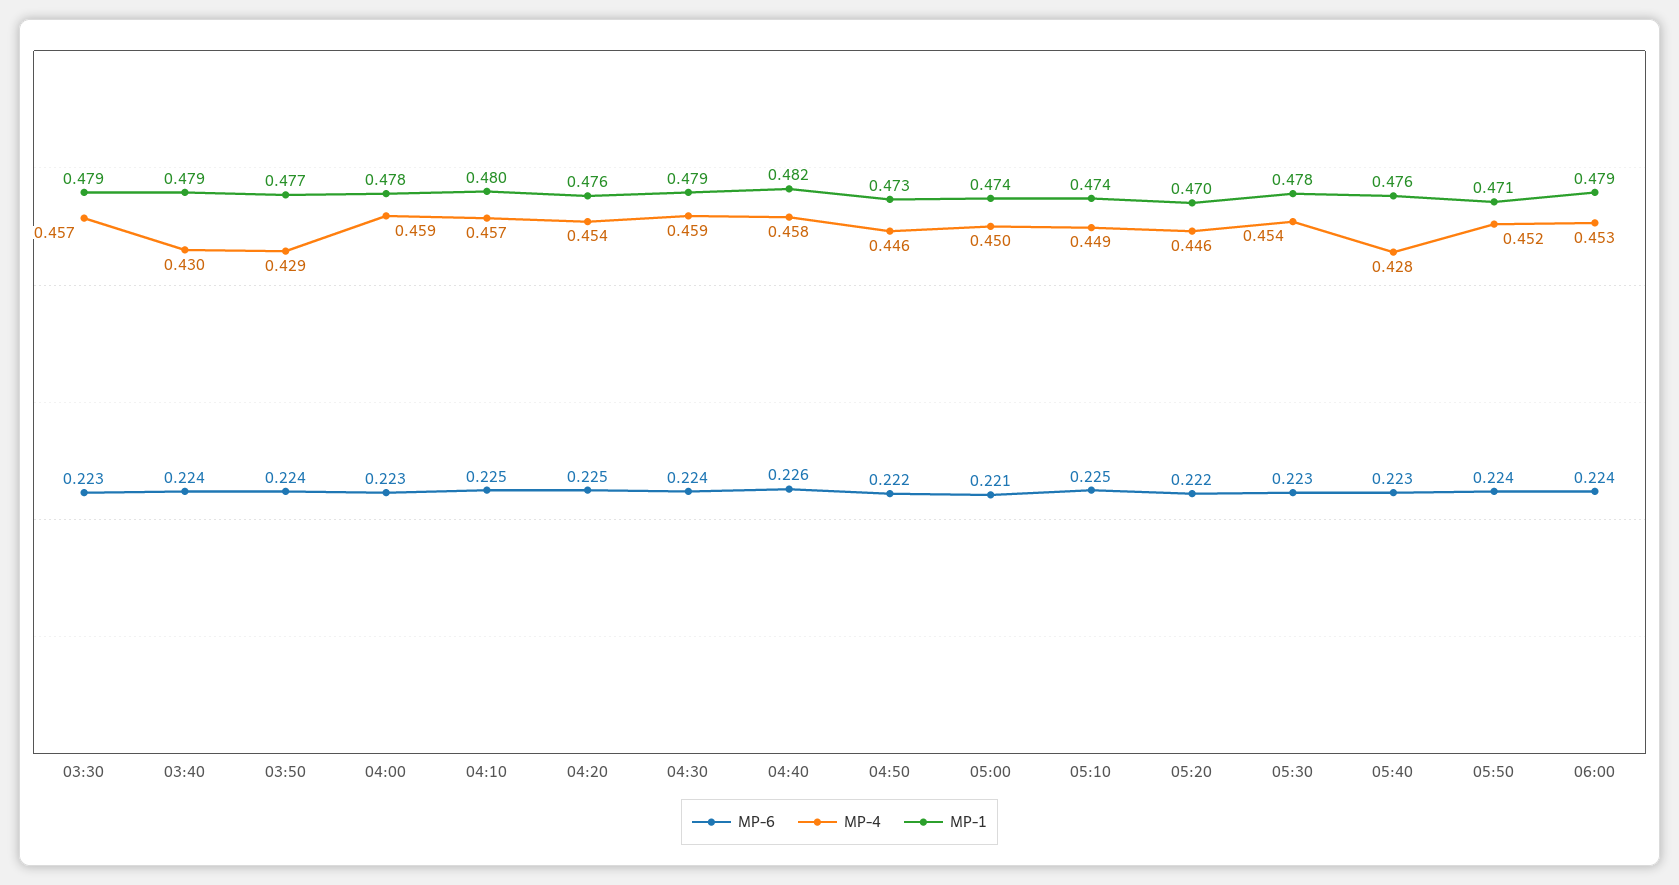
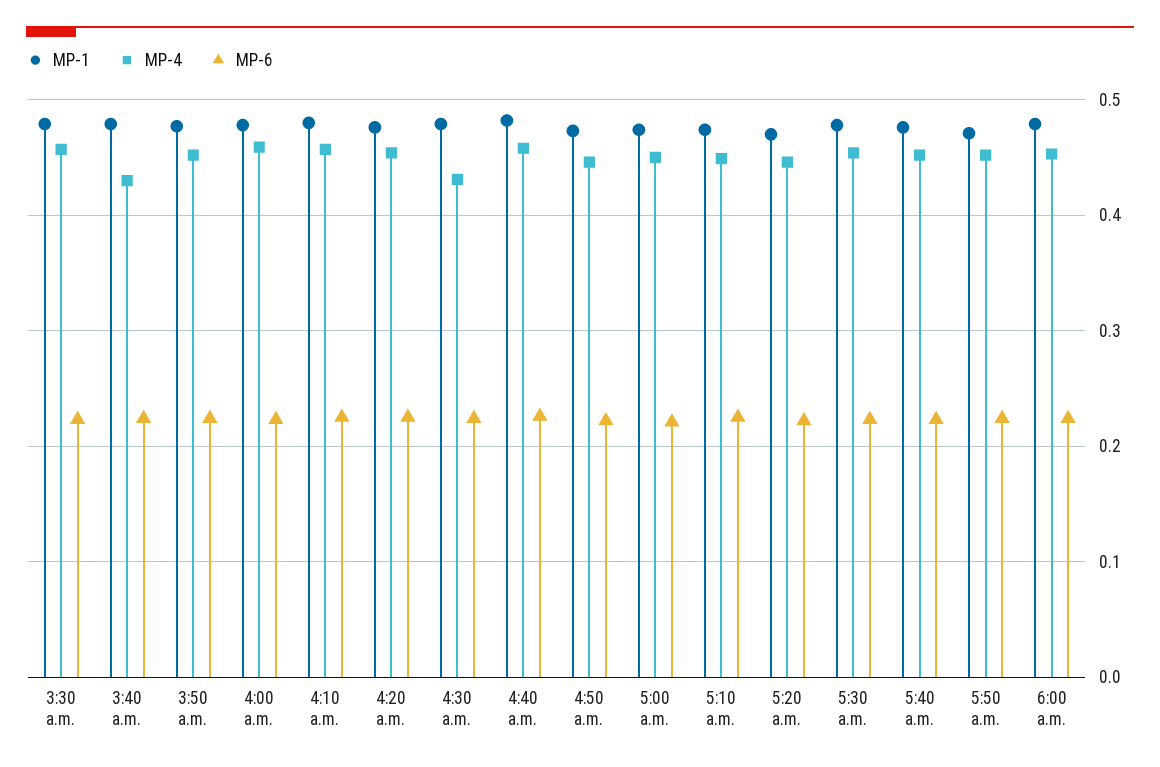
  {
    "MP-6": {
      "03:30": 0.223,
      "03:40": 0.224,
      "03:50": 0.224,
      "04:00": 0.223,
      "04:10": 0.225,
      "04:20": 0.225,
      "04:30": 0.224,
      "04:40": 0.226,
      "04:50": 0.222,
      "05:00": 0.221,
      "05:10": 0.225,
      "05:20": 0.222,
      "05:30": 0.223,
      "05:40": 0.223,
      "05:50": 0.224,
      "06:00": 0.224
    },
    "MP-4": {
      "03:30": 0.457,
      "03:40": 0.43,
-     "03:50": 0.429,
+     "03:50": 0.45,
      "04:00": 0.459,
      "04:10": 0.457,
      "04:20": 0.454,
-     "04:30": 0.459,
+     "04:30": 0.43,
      "04:40": 0.458,
      "04:50": 0.446,
      "05:00": 0.45,
      "05:10": 0.449,
      "05:20": 0.446,
      "05:30": 0.454,
-     "05:40": 0.428,
+     "05:40": 0.45,
      "05:50": 0.452,
      "06:00": 0.453
    },
    "MP-1": {
      "03:30": 0.479,
      "03:40": 0.479,
      "03:50": 0.477,
      "04:00": 0.478,
      "04:10": 0.48,
      "04:20": 0.476,
      "04:30": 0.479,
      "04:40": 0.482,
      "04:50": 0.473,
      "05:00": 0.474,
      "05:10": 0.474,
      "05:20": 0.47,
      "05:30": 0.478,
      "05:40": 0.476,
      "05:50": 0.471,
      "06:00": 0.479
    }
  }

